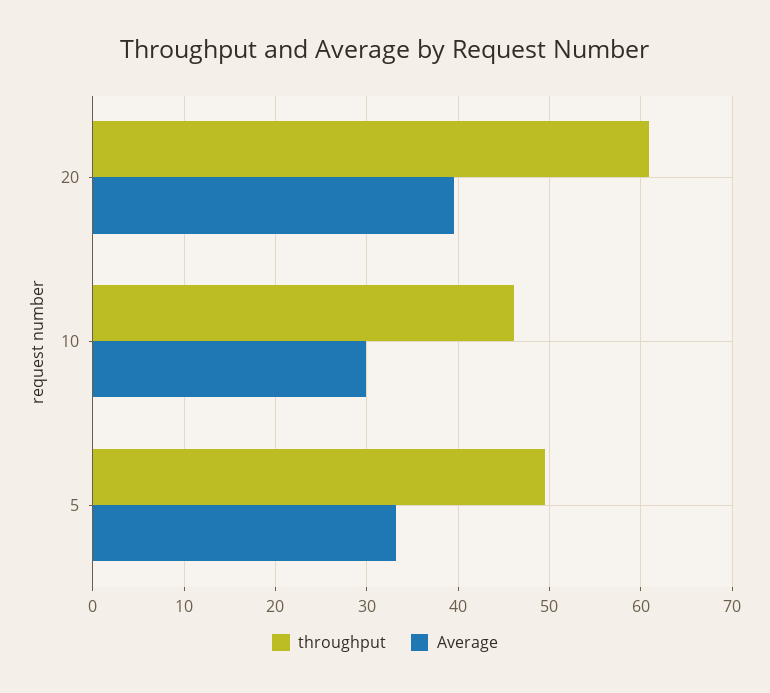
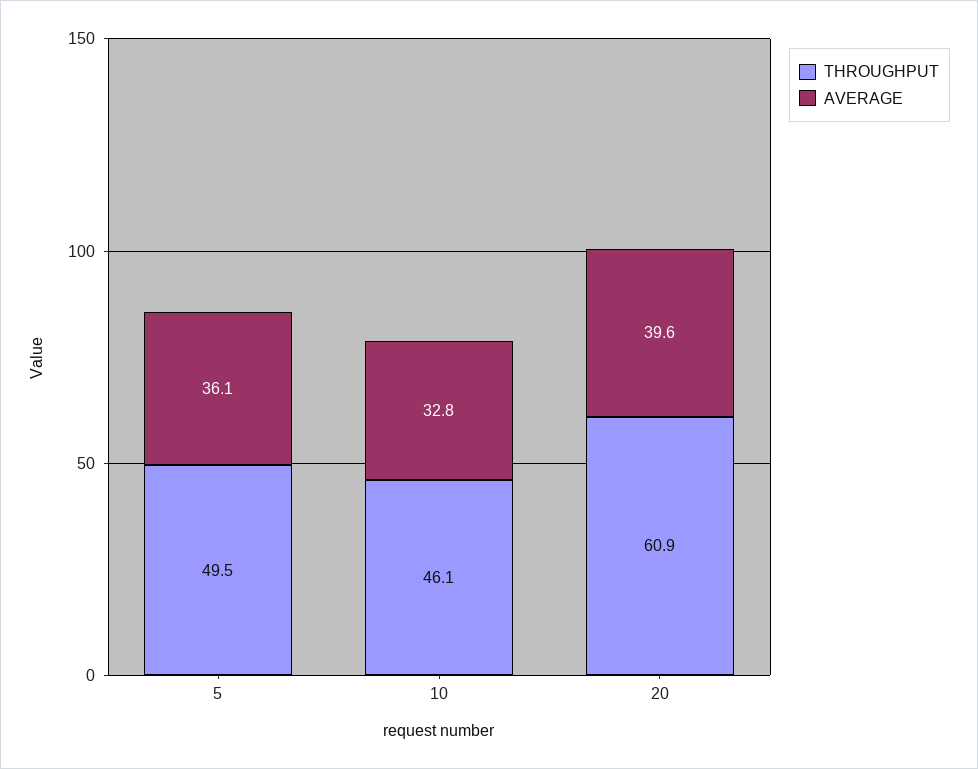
  {
    "throughput": {
      "20": 60.9,
      "10": 46.1,
      "5": 49.5
    },
    "Average": {
      "20": 39.6,
-     "10": 30,
+     "10": 32.8,
-     "5": 33
+     "5": 36.1
    }
  }

